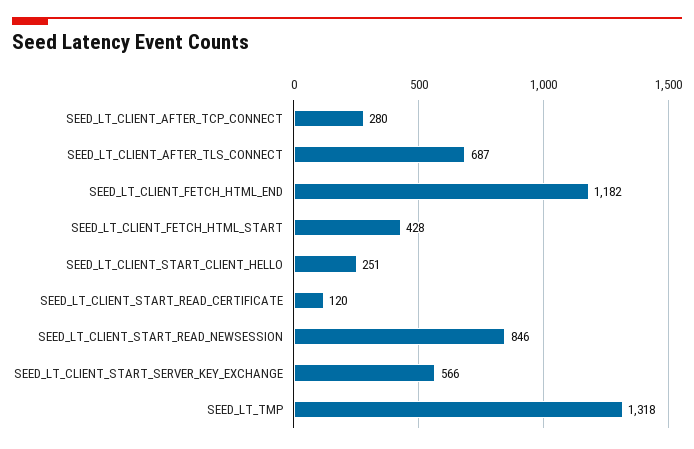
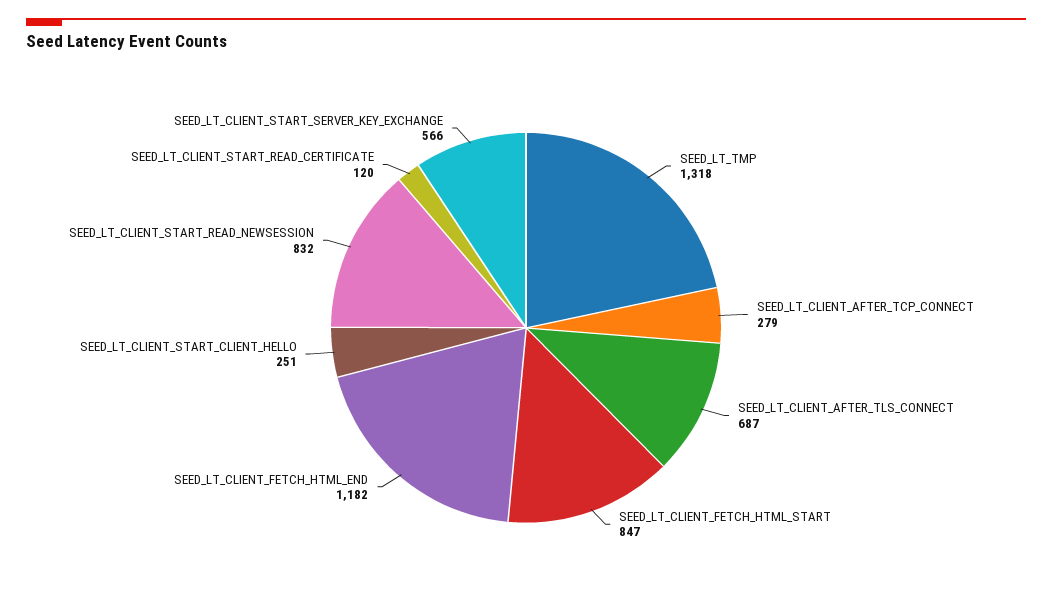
  {
-   "SEED_LT_CLIENT_AFTER_TCP_CONNECT": 280,
+   "SEED_LT_CLIENT_AFTER_TCP_CONNECT": 279,
    "SEED_LT_CLIENT_AFTER_TLS_CONNECT": 687,
    "SEED_LT_CLIENT_FETCH_HTML_END": 1182,
-   "SEED_LT_CLIENT_FETCH_HTML_START": 428,
+   "SEED_LT_CLIENT_FETCH_HTML_START": 847,
    "SEED_LT_CLIENT_START_CLIENT_HELLO": 251,
    "SEED_LT_CLIENT_START_READ_CERTIFICATE": 120,
-   "SEED_LT_CLIENT_START_READ_NEWSESSION": 846,
+   "SEED_LT_CLIENT_START_READ_NEWSESSION": 832,
    "SEED_LT_CLIENT_START_SERVER_KEY_EXCHANGE": 566,
    "SEED_LT_TMP": 1318
  }

